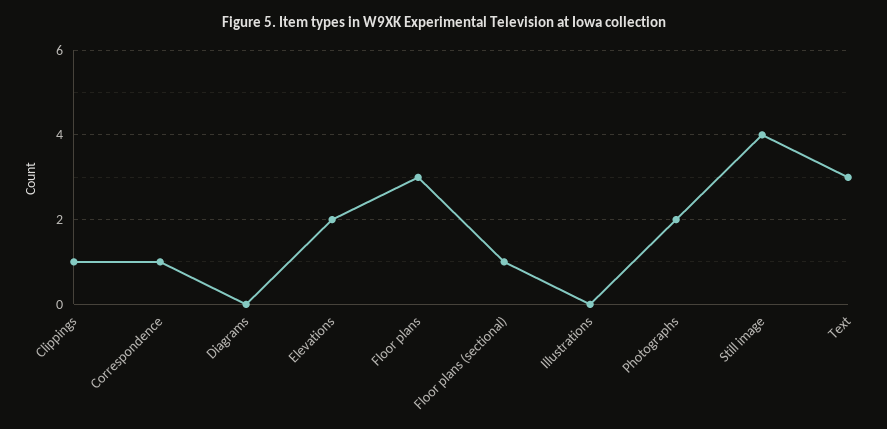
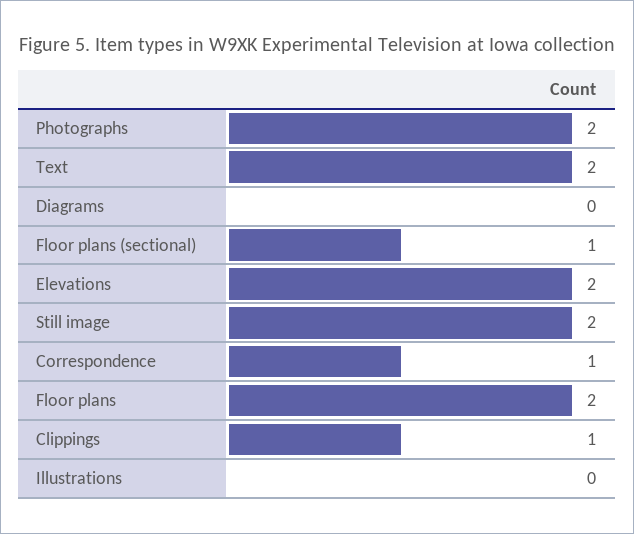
  {
    "Clippings": 1,
    "Correspondence": 1,
    "Diagrams": 0,
    "Elevations": 2,
-   "Floor plans": 3,
+   "Floor plans": 2,
    "Floor plans (sectional)": 1,
    "Illustrations": 0,
    "Photographs": 2,
-   "Still image": 4,
+   "Still image": 2,
-   "Text": 3
+   "Text": 2
  }

